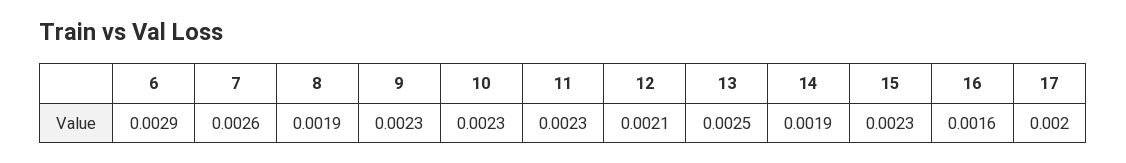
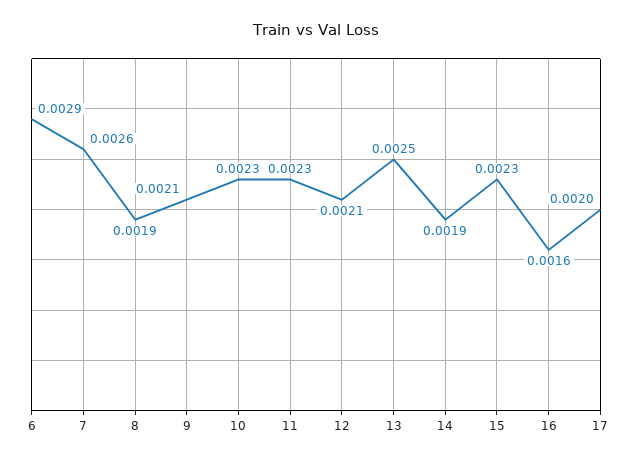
  {
    "6": 0.0029,
    "7": 0.0026,
    "8": 0.0019,
-   "9": 0.0023,
+   "9": 0.0021,
    "10": 0.0023,
    "11": 0.0023,
    "12": 0.0021,
    "13": 0.0025,
    "14": 0.0019,
    "15": 0.0023,
    "16": 0.0016,
    "17": 0.002
  }

